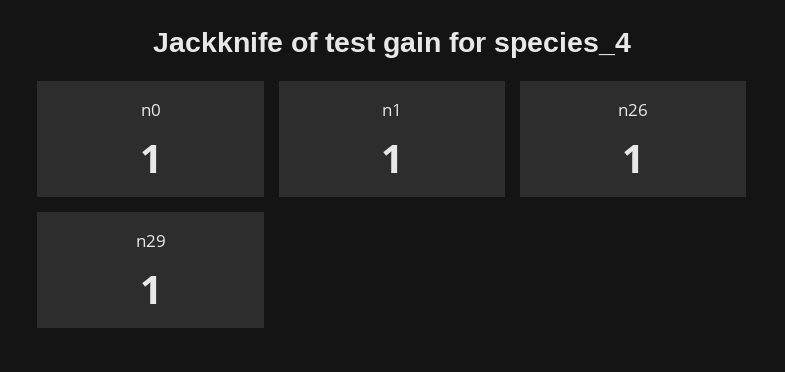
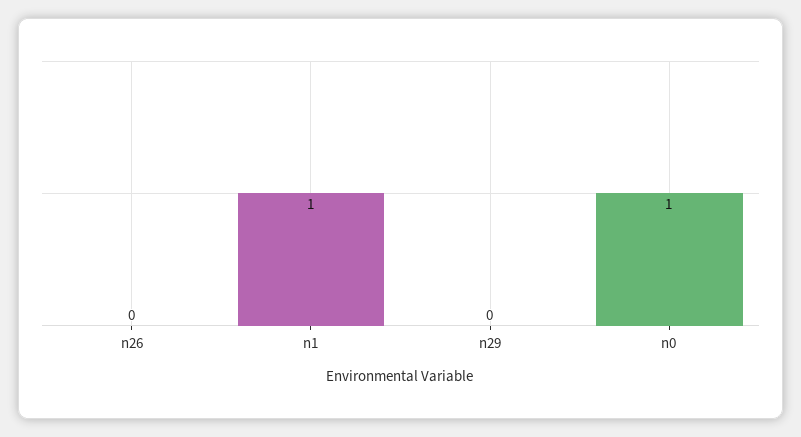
  {
    "n0": 1,
    "n1": 1,
-   "n26": 1,
+   "n26": 0,
-   "n29": 1
+   "n29": 0
  }

